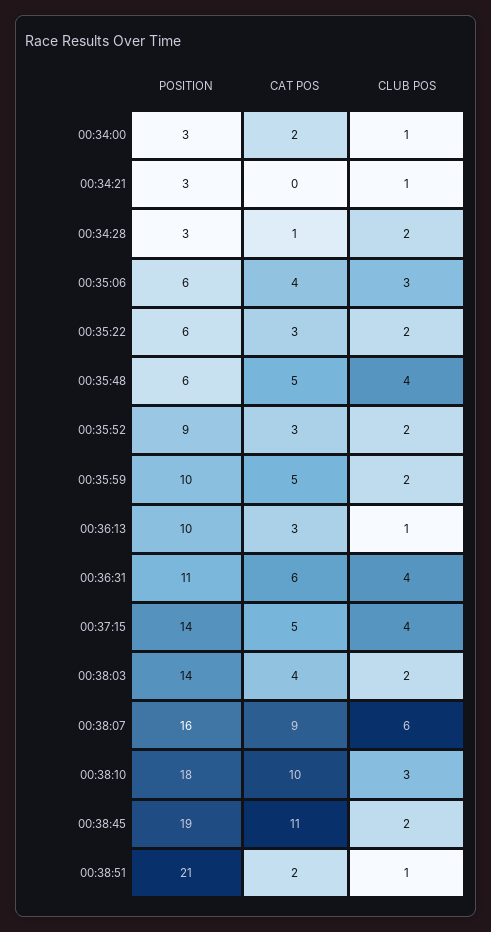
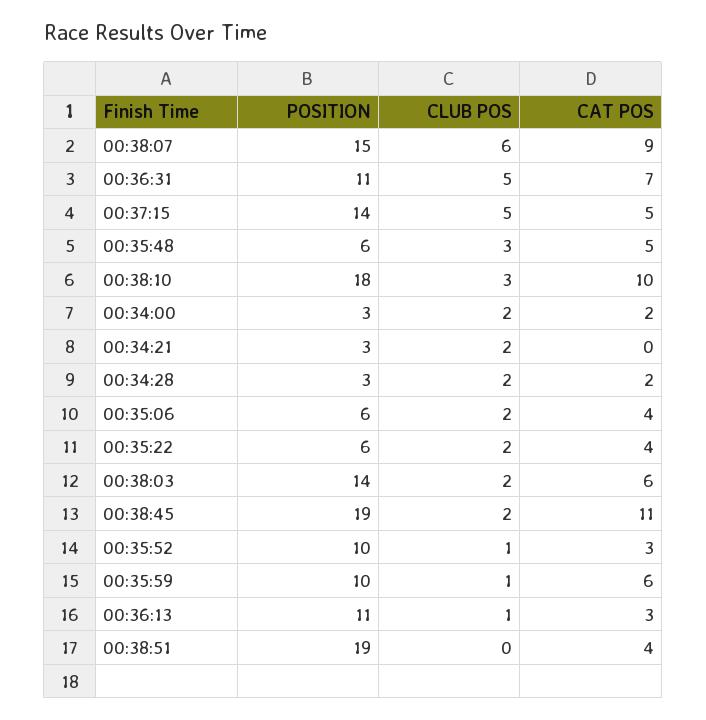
  {
    "POSITION": {
      "00:34:00": 3,
      "00:34:21": 3,
      "00:34:28": 3,
      "00:35:06": 6,
      "00:35:22": 6,
      "00:35:48": 6,
-     "00:35:52": 9,
+     "00:35:52": 10,
      "00:35:59": 10,
-     "00:36:13": 10,
+     "00:36:13": 11,
      "00:36:31": 11,
      "00:37:15": 14,
      "00:38:03": 14,
-     "00:38:07": 16,
+     "00:38:07": 15,
      "00:38:10": 18,
      "00:38:45": 19,
-     "00:38:51": 21
+     "00:38:51": 19
    },
    "CAT POS": {
      "00:34:00": 2,
      "00:34:21": 0,
-     "00:34:28": 1,
+     "00:34:28": 2,
      "00:35:06": 4,
-     "00:35:22": 3,
+     "00:35:22": 4,
      "00:35:48": 5,
      "00:35:52": 3,
-     "00:35:59": 5,
+     "00:35:59": 6,
      "00:36:13": 3,
-     "00:36:31": 6,
+     "00:36:31": 7,
      "00:37:15": 5,
-     "00:38:03": 4,
+     "00:38:03": 6,
      "00:38:07": 9,
      "00:38:10": 10,
      "00:38:45": 11,
-     "00:38:51": 2
+     "00:38:51": 4
    },
    "CLUB POS": {
-     "00:34:00": 1,
+     "00:34:00": 2,
-     "00:34:21": 1,
+     "00:34:21": 2,
      "00:34:28": 2,
-     "00:35:06": 3,
+     "00:35:06": 2,
      "00:35:22": 2,
-     "00:35:48": 4,
+     "00:35:48": 3,
-     "00:35:52": 2,
+     "00:35:52": 1,
-     "00:35:59": 2,
+     "00:35:59": 1,
      "00:36:13": 1,
-     "00:36:31": 4,
+     "00:36:31": 5,
-     "00:37:15": 4,
+     "00:37:15": 5,
      "00:38:03": 2,
      "00:38:07": 6,
      "00:38:10": 3,
      "00:38:45": 2,
-     "00:38:51": 1
+     "00:38:51": 0
    }
  }

